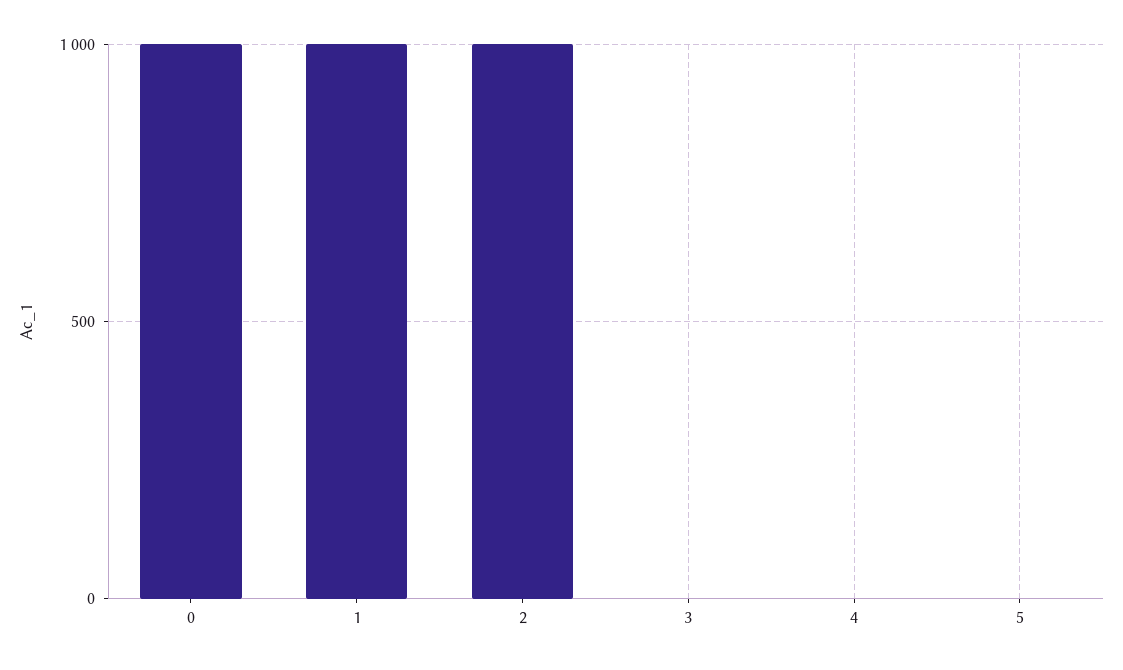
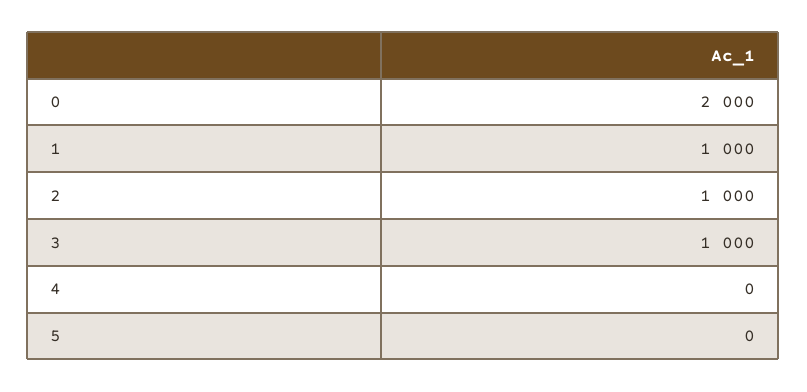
  {
-   "0": 1000,
+   "0": 2000,
    "1": 1000,
    "2": 1000,
-   "3": 0,
+   "3": 1000,
    "4": 0,
    "5": 0
  }

